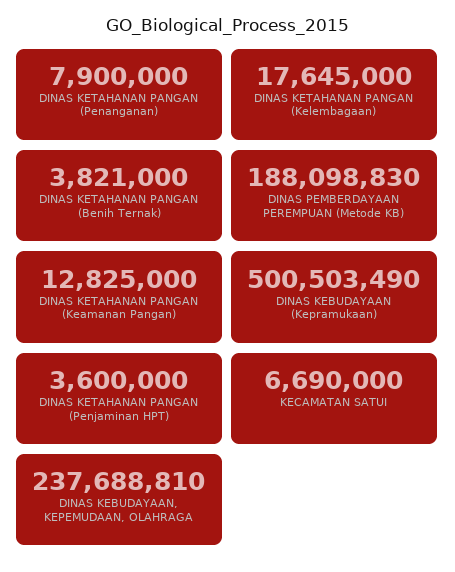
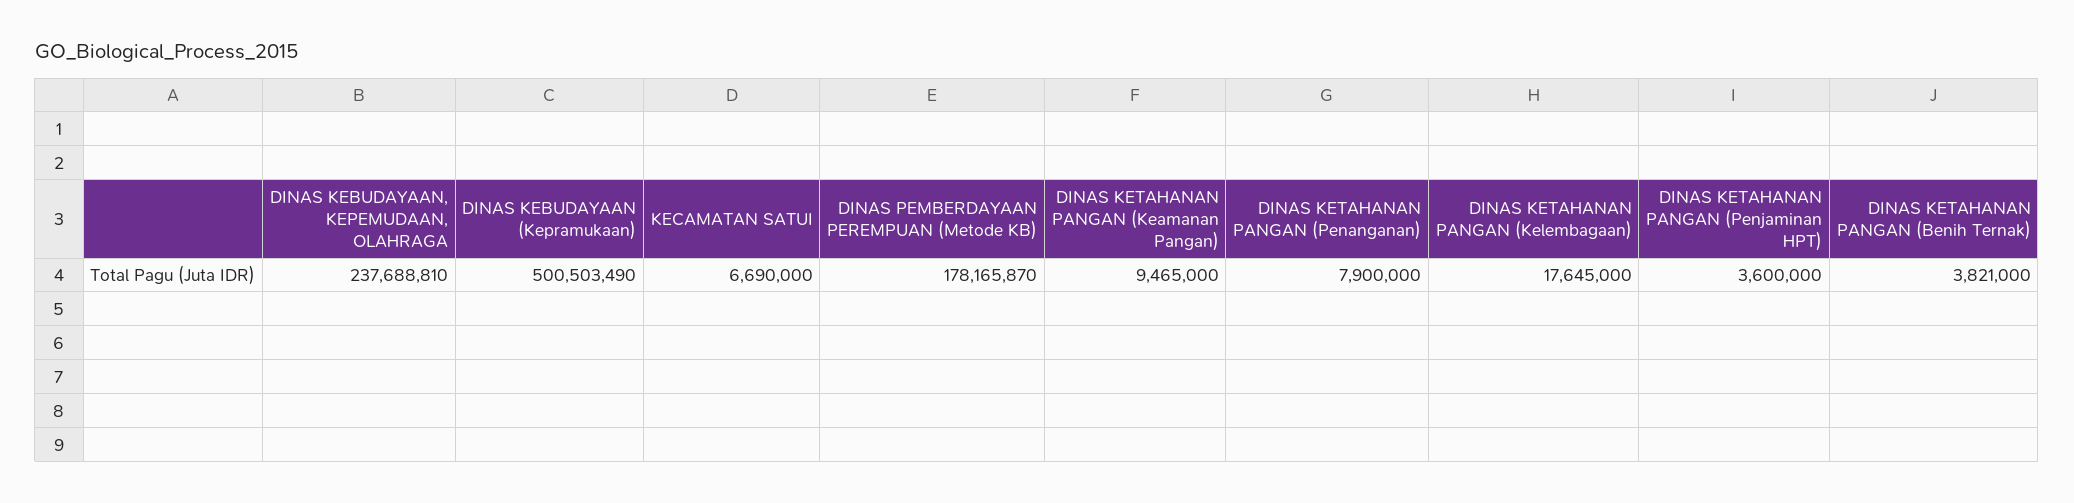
  {
    "DINAS KETAHANAN PANGAN (Penanganan)": 7900000,
    "DINAS KETAHANAN PANGAN (Kelembagaan)": 17645000,
    "DINAS KETAHANAN PANGAN (Benih Ternak)": 3821000,
-   "DINAS PEMBERDAYAAN PEREMPUAN (Metode KB)": 188098830,
+   "DINAS PEMBERDAYAAN PEREMPUAN (Metode KB)": 178165870,
-   "DINAS KETAHANAN PANGAN (Keamanan Pangan)": 12825000,
+   "DINAS KETAHANAN PANGAN (Keamanan Pangan)": 9465000,
    "DINAS KEBUDAYAAN (Kepramukaan)": 500503490,
    "DINAS KETAHANAN PANGAN (Penjaminan HPT)": 3600000,
    "KECAMATAN SATUI": 6690000,
    "DINAS KEBUDAYAAN, KEPEMUDAAN, OLAHRAGA": 237688810
  }

